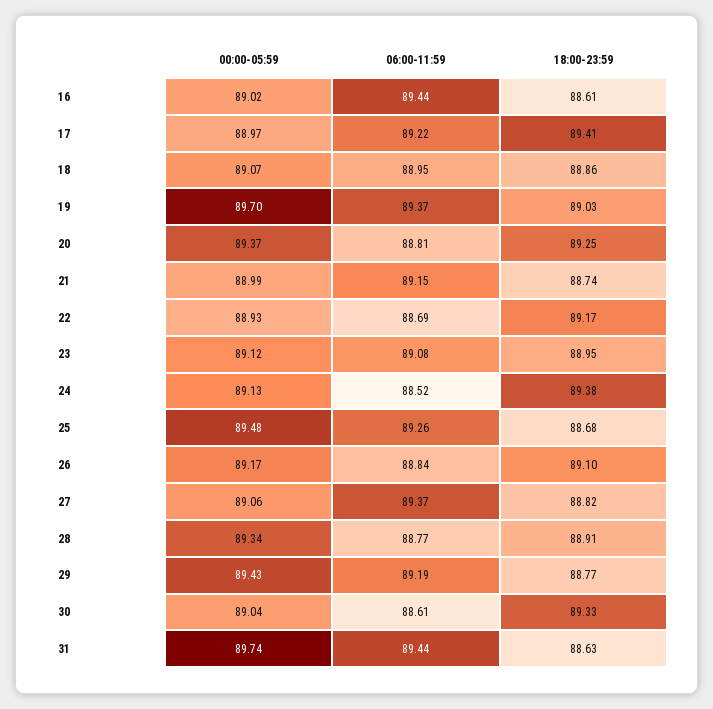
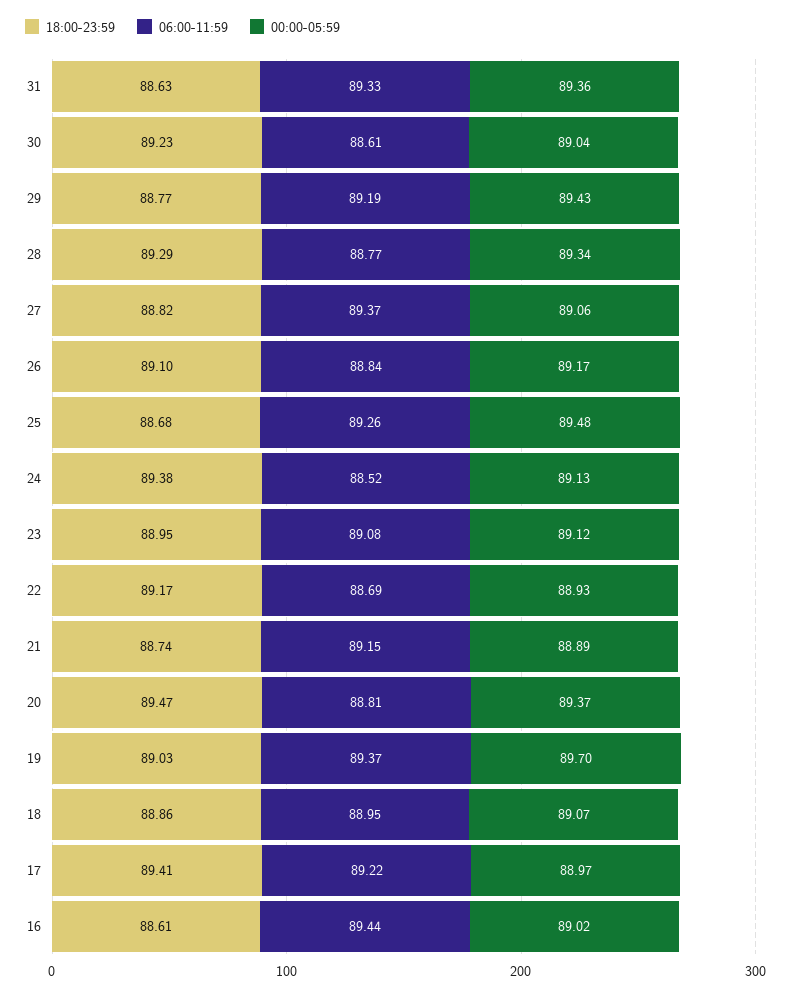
  {
    "00:00-05:59": {
      "16": 89.02,
      "17": 88.97,
      "18": 89.07,
      "19": 89.7,
      "20": 89.37,
-     "21": 88.99,
+     "21": 88.89,
      "22": 88.93,
      "23": 89.12,
      "24": 89.13,
      "25": 89.48,
      "26": 89.17,
      "27": 89.06,
      "28": 89.34,
      "29": 89.43,
      "30": 89.04,
-     "31": 89.74
+     "31": 89.36
    },
    "06:00-11:59": {
      "16": 89.44,
      "17": 89.22,
      "18": 88.95,
      "19": 89.37,
      "20": 88.81,
      "21": 89.15,
      "22": 88.69,
      "23": 89.08,
      "24": 88.52,
      "25": 89.26,
      "26": 88.84,
      "27": 89.37,
      "28": 88.77,
      "29": 89.19,
      "30": 88.61,
-     "31": 89.44
+     "31": 89.33
    },
    "18:00-23:59": {
      "16": 88.61,
      "17": 89.41,
      "18": 88.86,
      "19": 89.03,
-     "20": 89.25,
+     "20": 89.47,
      "21": 88.74,
      "22": 89.17,
      "23": 88.95,
      "24": 89.38,
      "25": 88.68,
      "26": 89.1,
      "27": 88.82,
-     "28": 88.91,
+     "28": 89.29,
      "29": 88.77,
-     "30": 89.33,
+     "30": 89.23,
      "31": 88.63
    }
  }

